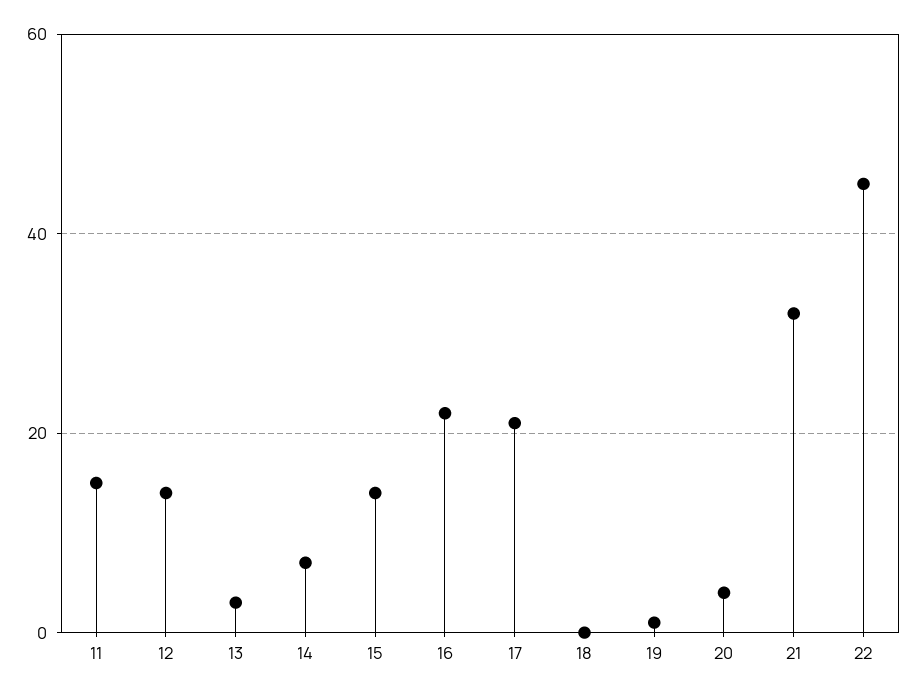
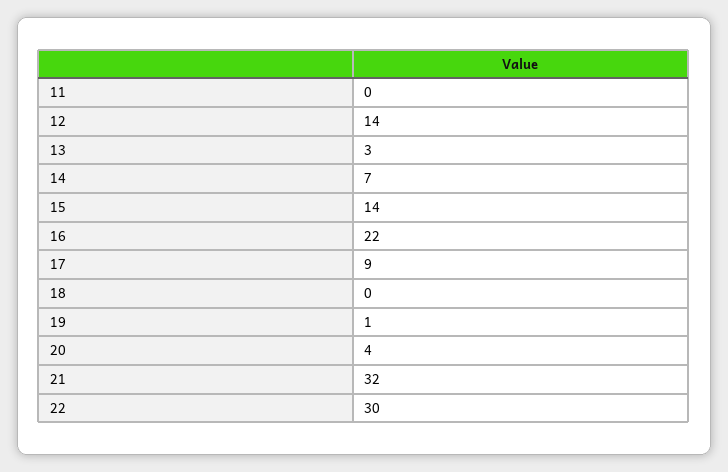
  {
-   "11": 15,
+   "11": 0,
    "12": 14,
    "13": 3,
    "14": 7,
    "15": 14,
    "16": 22,
-   "17": 20,
+   "17": 9,
    "18": 0,
    "19": 1,
    "20": 4,
    "21": 32,
-   "22": 45
+   "22": 30
  }

